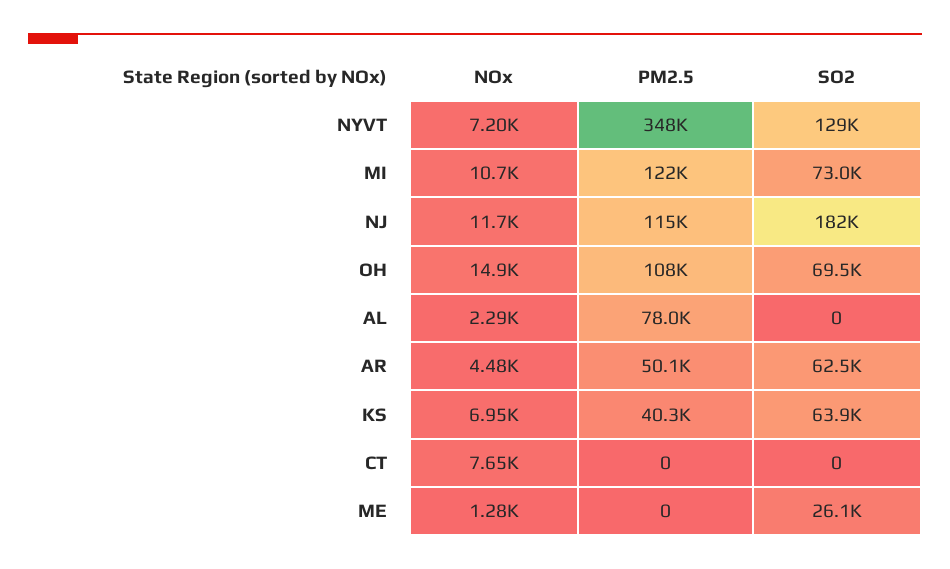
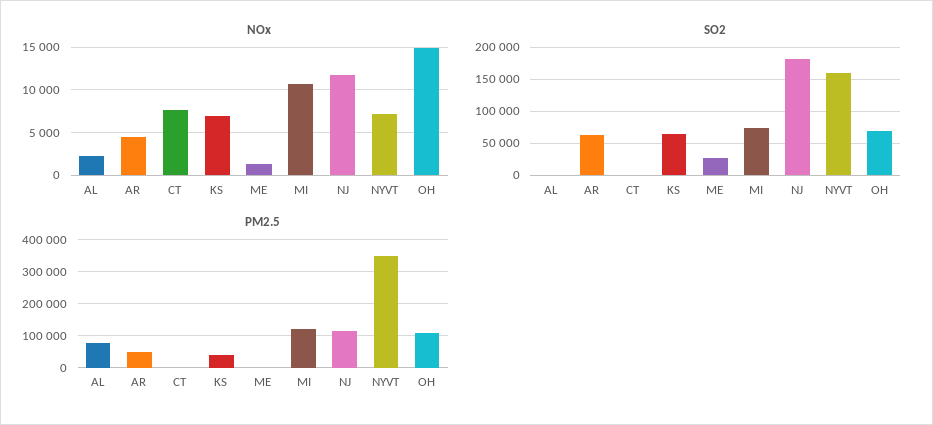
  {
    "NOx": {
      "NYVT": 7200,
      "MI": 10700,
      "NJ": 11700,
      "OH": 14900,
      "AL": 2290,
      "AR": 4480,
      "KS": 6950,
      "CT": 7650,
      "ME": 1280
    },
    "PM2.5": {
      "NYVT": 348000,
      "MI": 122000,
      "NJ": 115000,
      "OH": 108000,
      "AL": 78000,
      "AR": 50100,
      "KS": 40300,
      "CT": 0,
      "ME": 0
    },
    "SO2": {
-     "NYVT": 129000,
+     "NYVT": 160000,
      "MI": 73000,
      "NJ": 182000,
      "OH": 69500,
      "AL": 0,
      "AR": 62500,
      "KS": 63900,
      "CT": 0,
      "ME": 26100
    }
  }

